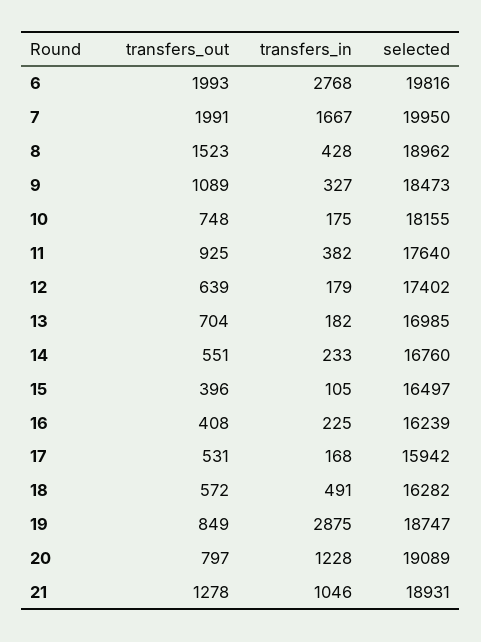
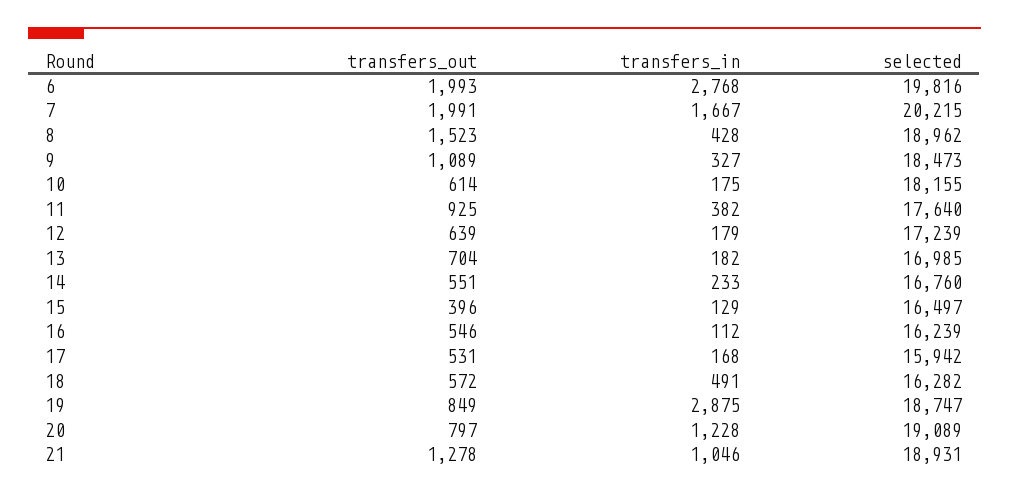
  {
    "transfers_out": {
      "6": 1993,
      "7": 1991,
      "8": 1523,
      "9": 1089,
-     "10": 748,
+     "10": 614,
      "11": 925,
      "12": 639,
      "13": 704,
      "14": 551,
      "15": 396,
-     "16": 408,
+     "16": 546,
      "17": 531,
      "18": 572,
      "19": 849,
      "20": 797,
      "21": 1278
    },
    "transfers_in": {
      "6": 2768,
      "7": 1667,
      "8": 428,
      "9": 327,
      "10": 175,
      "11": 382,
      "12": 179,
      "13": 182,
      "14": 233,
-     "15": 105,
+     "15": 129,
-     "16": 225,
+     "16": 112,
      "17": 168,
      "18": 491,
      "19": 2875,
      "20": 1228,
      "21": 1046
    },
    "selected": {
      "6": 19816,
-     "7": 19950,
+     "7": 20215,
      "8": 18962,
      "9": 18473,
      "10": 18155,
      "11": 17640,
-     "12": 17402,
+     "12": 17239,
      "13": 16985,
      "14": 16760,
      "15": 16497,
      "16": 16239,
      "17": 15942,
      "18": 16282,
      "19": 18747,
      "20": 19089,
      "21": 18931
    }
  }

